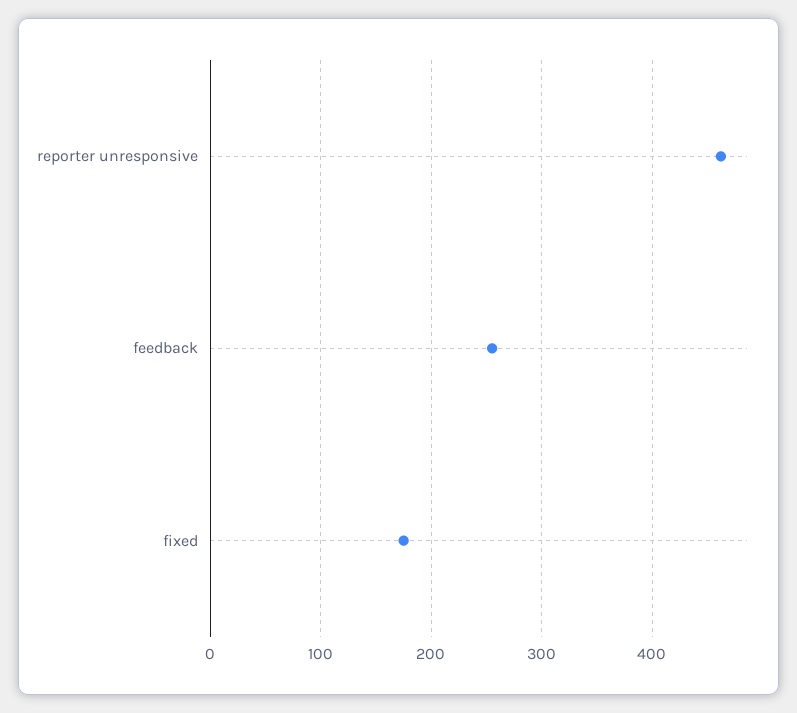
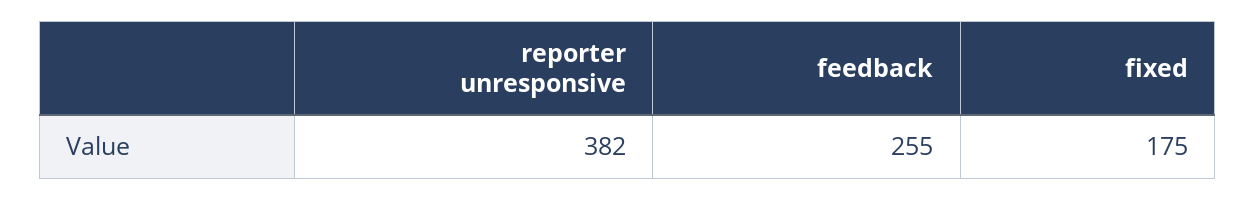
  {
-   "reporter unresponsive": 460,
+   "reporter unresponsive": 382,
    "feedback": 255,
    "fixed": 175
  }

